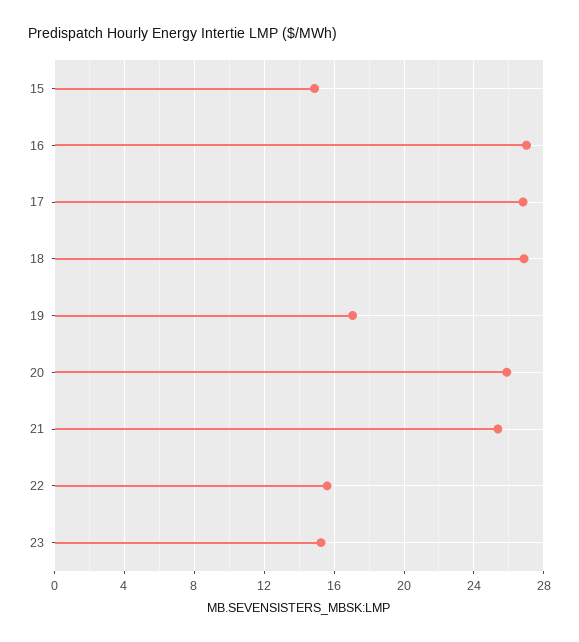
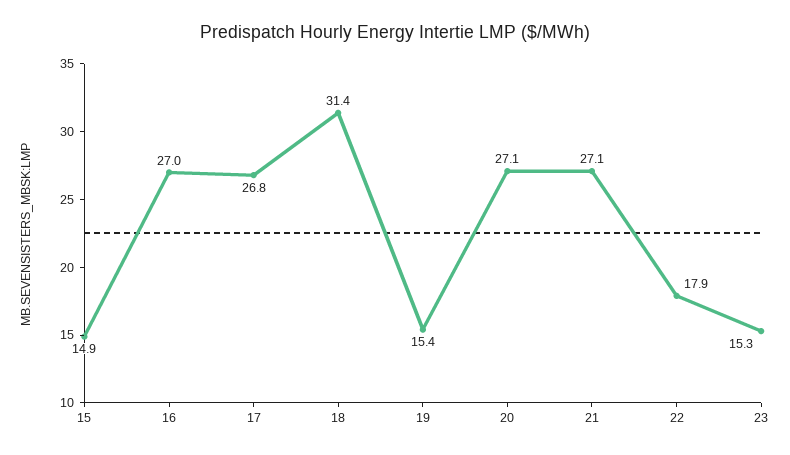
  {
    "15": 14.9,
    "16": 27,
    "17": 26.8,
-   "18": 27,
+   "18": 31.4,
-   "19": 17,
+   "19": 15.4,
-   "20": 26,
+   "20": 27.1,
-   "21": 25.5,
+   "21": 27.1,
-   "22": 15.5,
+   "22": 17.9,
    "23": 15.3
  }

